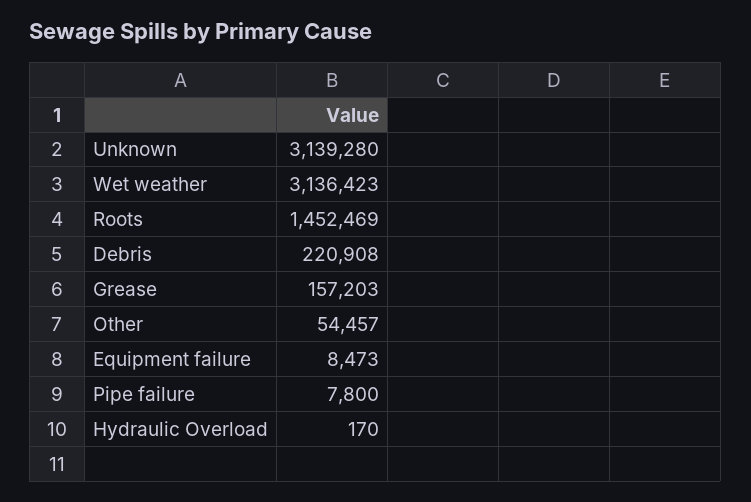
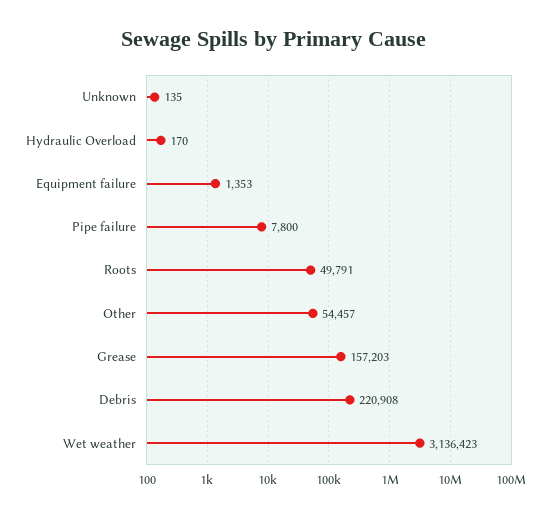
  {
-   "Unknown": 3139280,
+   "Unknown": 135,
    "Wet weather": 3136423,
-   "Roots": 1452469,
+   "Roots": 49791,
    "Debris": 220908,
    "Grease": 157203,
    "Other": 54457,
-   "Equipment failure": 8473,
+   "Equipment failure": 1353,
    "Pipe failure": 7800,
    "Hydraulic Overload": 170
  }

